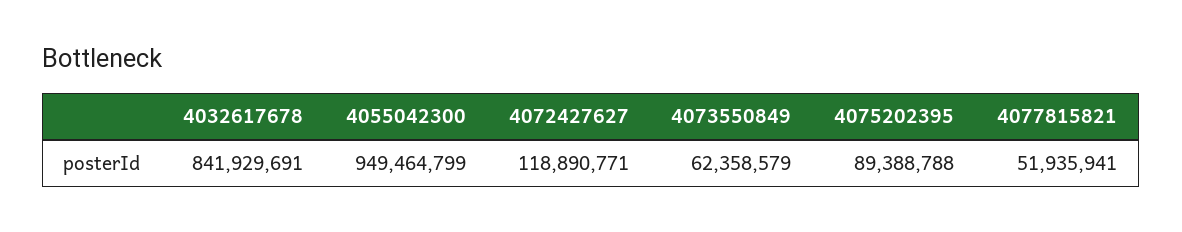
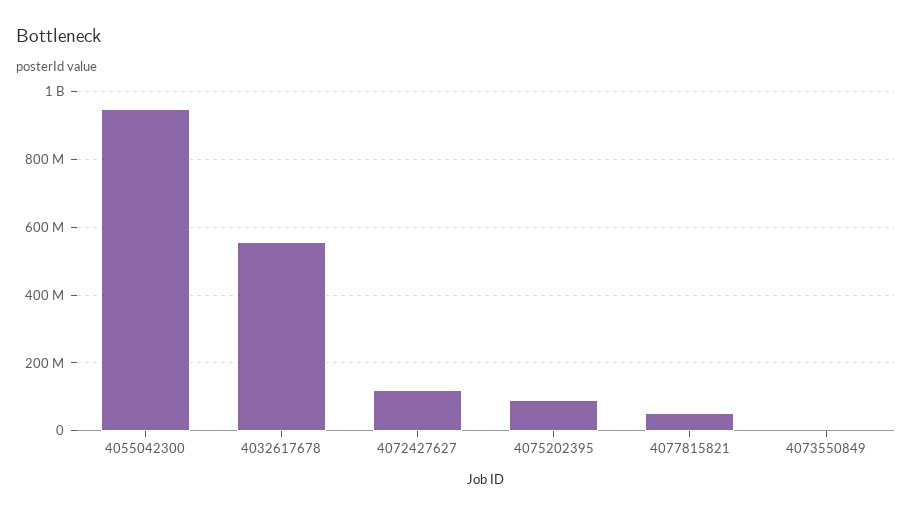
  {
-   "4032617678": 841929691,
+   "4032617678": 560000000,
    "4055042300": 949464799,
    "4072427627": 118890771,
-   "4073550849": 62358579,
+   "4073550849": 0,
    "4075202395": 89388788,
    "4077815821": 51935941
  }

